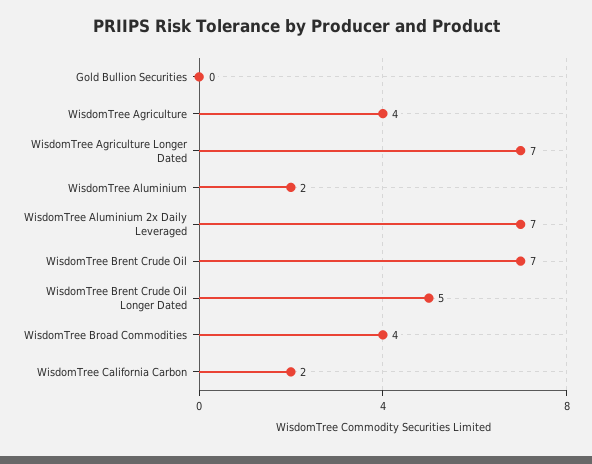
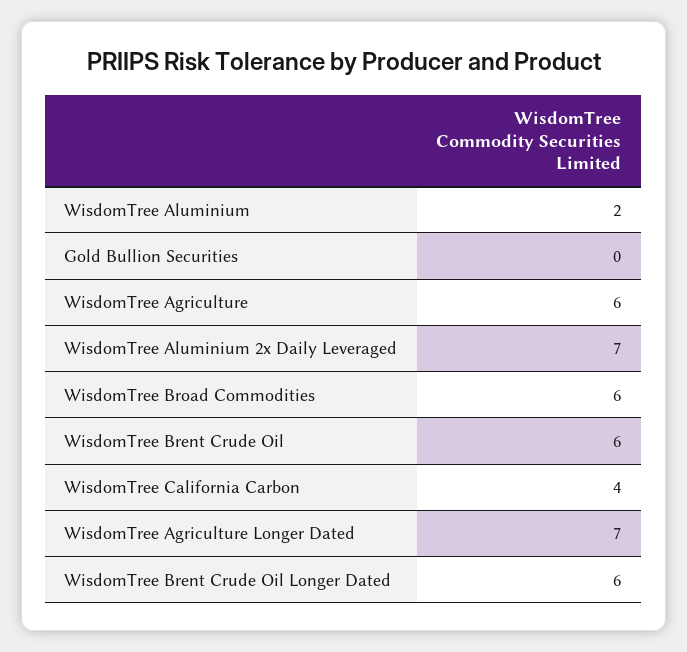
  {
    "Gold Bullion Securities": 0,
-   "WisdomTree Agriculture": 4,
+   "WisdomTree Agriculture": 6,
    "WisdomTree Agriculture Longer Dated": 7,
    "WisdomTree Aluminium": 2,
    "WisdomTree Aluminium 2x Daily Leveraged": 7,
-   "WisdomTree Brent Crude Oil": 7,
+   "WisdomTree Brent Crude Oil": 6,
-   "WisdomTree Brent Crude Oil Longer Dated": 5,
+   "WisdomTree Brent Crude Oil Longer Dated": 6,
-   "WisdomTree Broad Commodities": 4,
+   "WisdomTree Broad Commodities": 6,
-   "WisdomTree California Carbon": 2
+   "WisdomTree California Carbon": 4
  }

